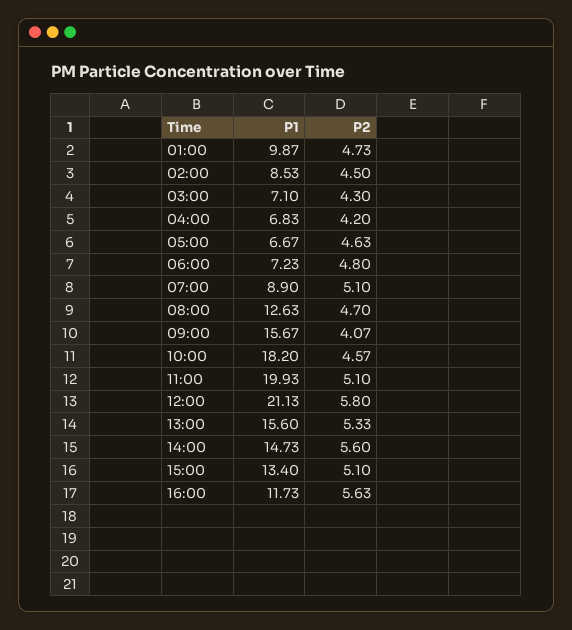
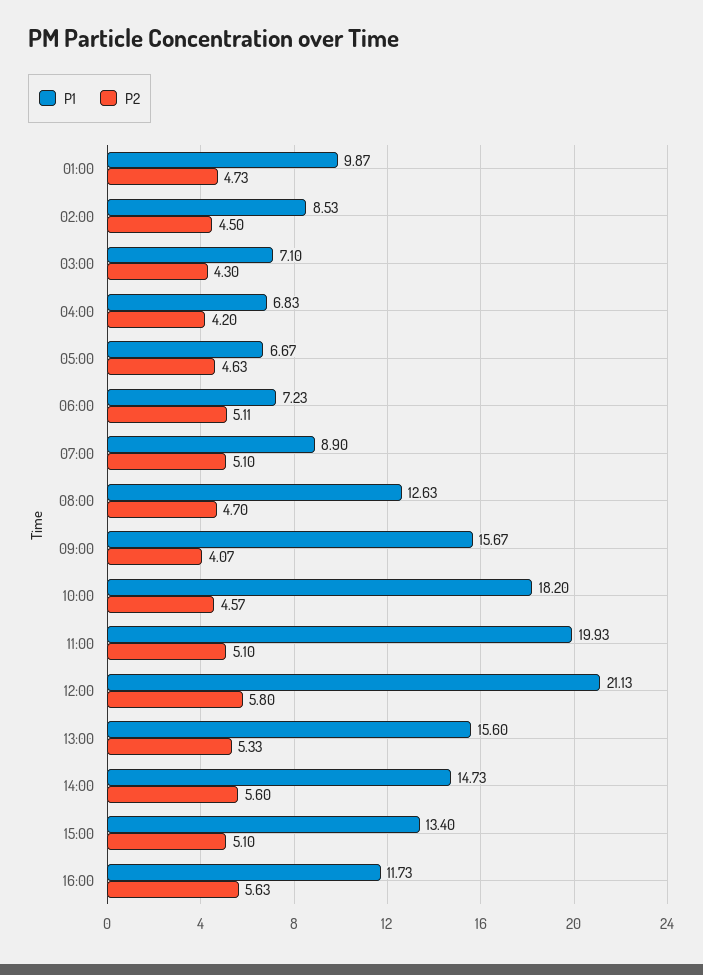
  {
    "P1": {
      "01:00": 9.87,
      "02:00": 8.53,
      "03:00": 7.1,
      "04:00": 6.83,
      "05:00": 6.67,
      "06:00": 7.23,
      "07:00": 8.9,
      "08:00": 12.63,
      "09:00": 15.67,
      "10:00": 18.2,
      "11:00": 19.93,
      "12:00": 21.13,
      "13:00": 15.6,
      "14:00": 14.73,
      "15:00": 13.4,
      "16:00": 11.73
    },
    "P2": {
      "01:00": 4.73,
      "02:00": 4.5,
      "03:00": 4.3,
      "04:00": 4.2,
      "05:00": 4.63,
-     "06:00": 4.8,
+     "06:00": 5.11,
      "07:00": 5.1,
      "08:00": 4.7,
      "09:00": 4.07,
      "10:00": 4.57,
      "11:00": 5.1,
      "12:00": 5.8,
      "13:00": 5.33,
      "14:00": 5.6,
      "15:00": 5.1,
      "16:00": 5.63
    }
  }

